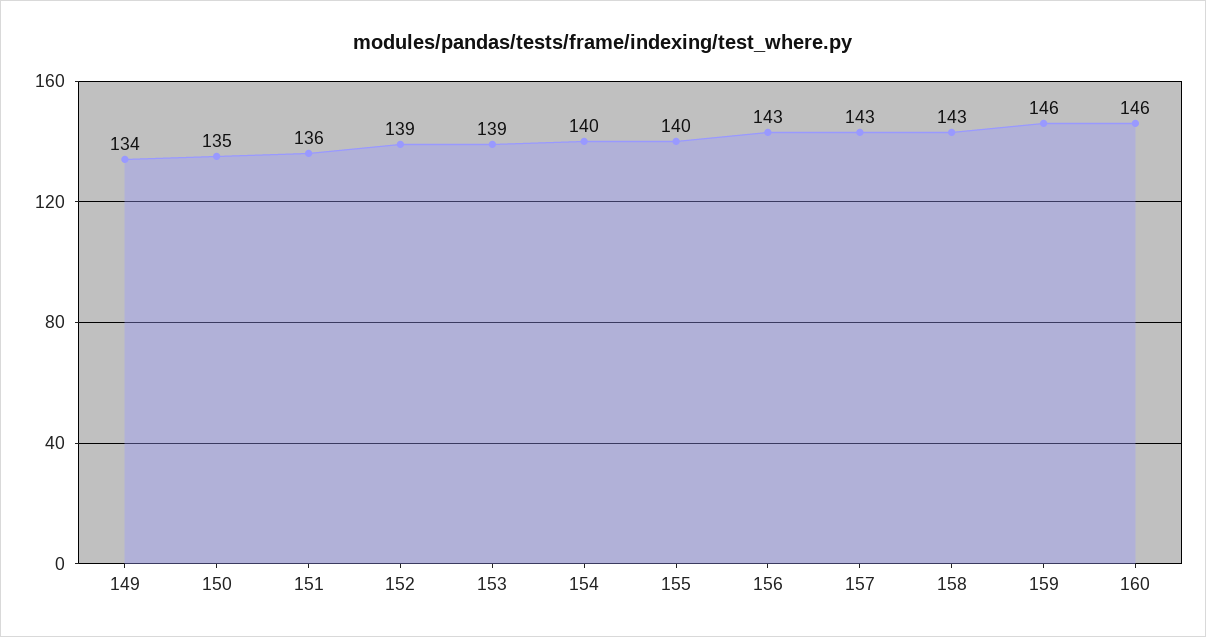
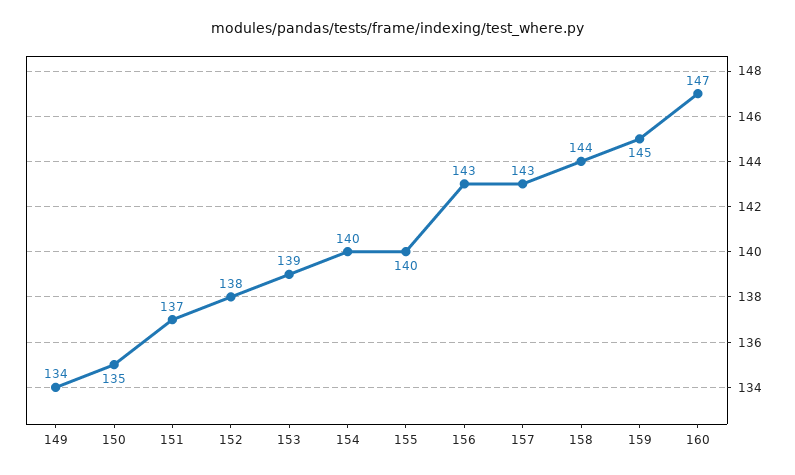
  {
    "149": 134,
    "150": 135,
-   "151": 136,
+   "151": 137,
-   "152": 139,
+   "152": 138,
    "153": 139,
    "154": 140,
    "155": 140,
    "156": 143,
    "157": 143,
-   "158": 143,
+   "158": 144,
-   "159": 146,
+   "159": 145,
-   "160": 146
+   "160": 147
  }

